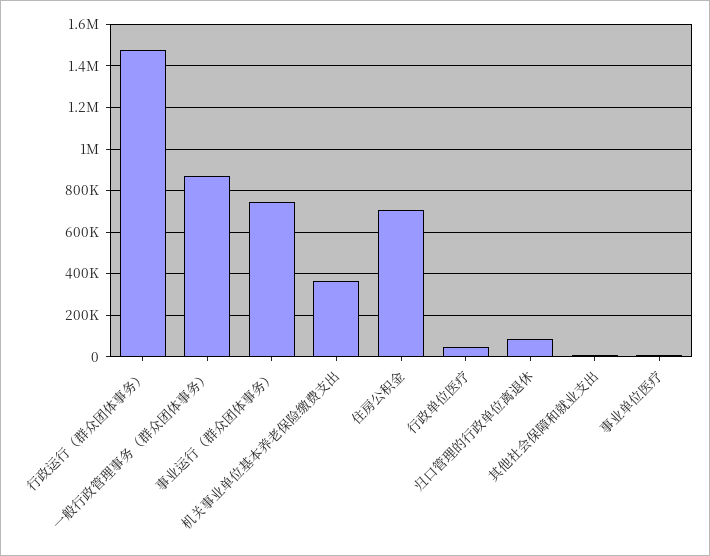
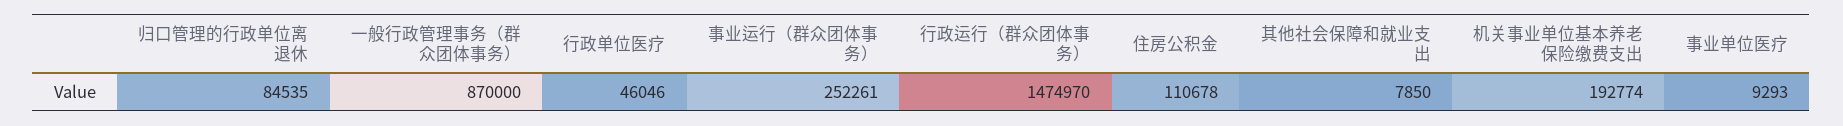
  {
    "行政运行（群众团体事务）": 1474970,
    "一般行政管理事务（群众团体事务）": 870000,
-   "事业运行（群众团体事务）": 750000,
+   "事业运行（群众团体事务）": 252261,
-   "机关事业单位基本养老保险缴费支出": 350000,
+   "机关事业单位基本养老保险缴费支出": 192774,
-   "住房公积金": 700000,
+   "住房公积金": 110678,
    "行政单位医疗": 46046,
    "归口管理的行政单位离退休": 84535,
    "其他社会保障和就业支出": 7850,
    "事业单位医疗": 9293
  }

